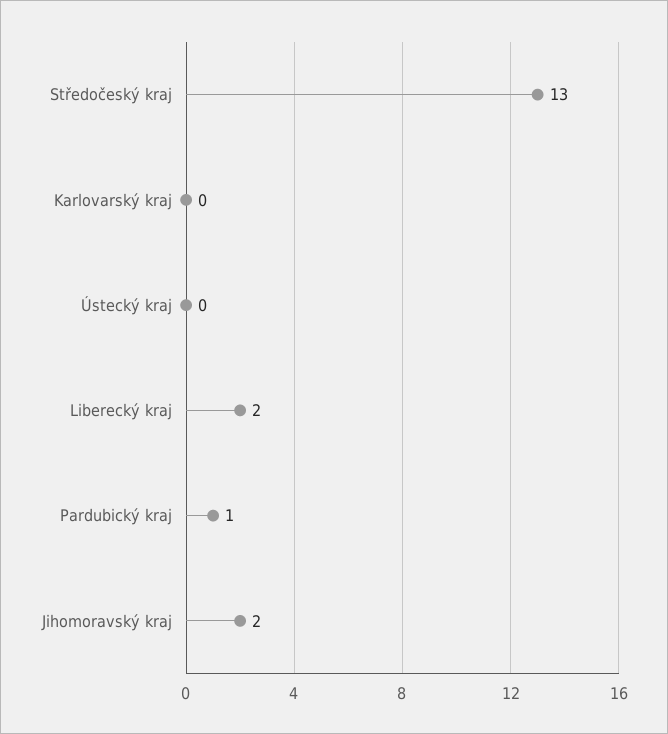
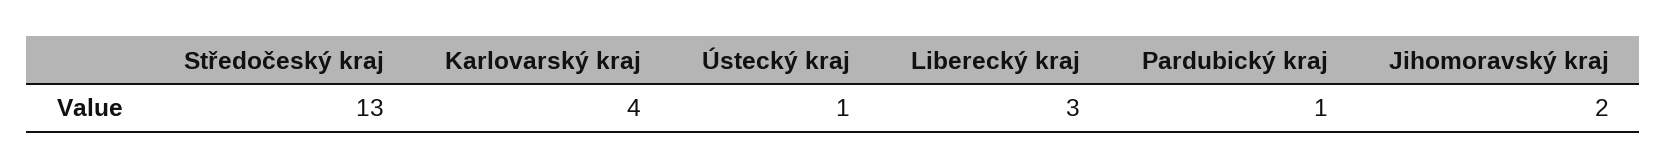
  {
    "Středočeský kraj": 13,
-   "Karlovarský kraj": 0,
+   "Karlovarský kraj": 4,
-   "Ústecký kraj": 0,
+   "Ústecký kraj": 1,
-   "Liberecký kraj": 2,
+   "Liberecký kraj": 3,
    "Pardubický kraj": 1,
    "Jihomoravský kraj": 2
  }

